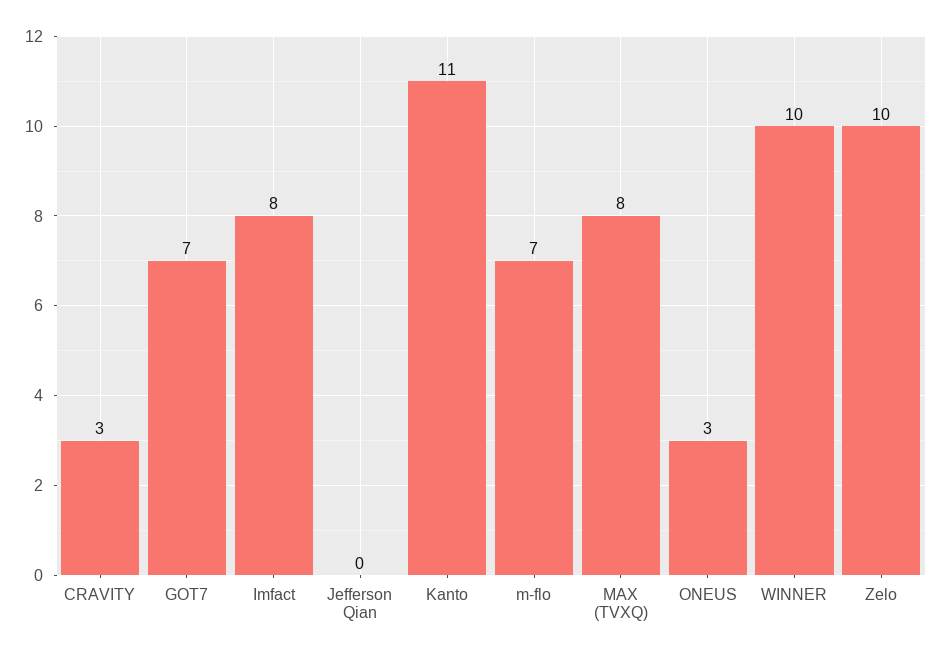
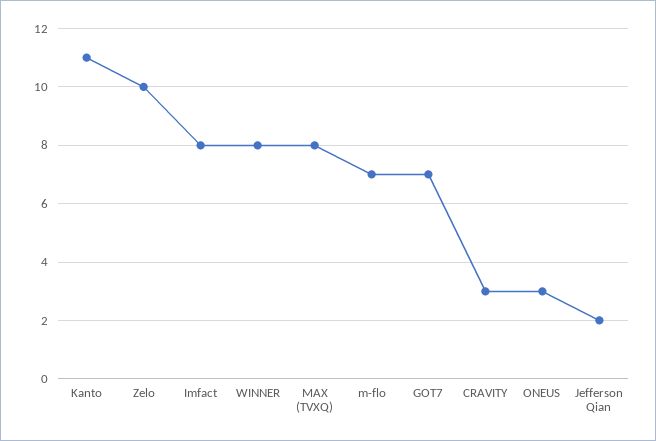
  {
    "CRAVITY": 3,
    "GOT7": 7,
    "Imfact": 8,
-   "Jefferson Qian": 0,
+   "Jefferson Qian": 2,
    "Kanto": 11,
    "m-flo": 7,
    "MAX (TVXQ)": 8,
    "ONEUS": 3,
-   "WINNER": 10,
+   "WINNER": 8,
    "Zelo": 10
  }

